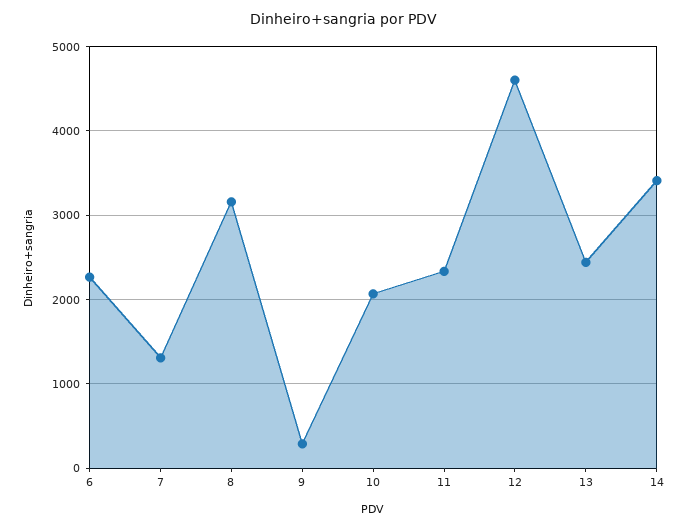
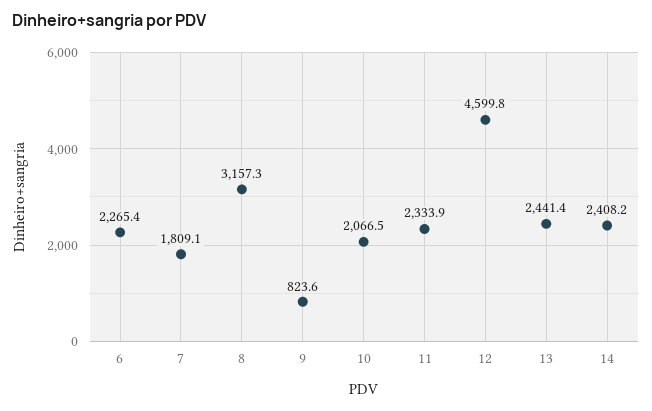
  {
    "6": 2265.4,
-   "7": 1300,
+   "7": 1809.1,
    "8": 3157.3,
-   "9": 300,
+   "9": 823.6,
    "10": 2066.5,
    "11": 2333.9,
    "12": 4599.8,
    "13": 2441.4,
-   "14": 3400
+   "14": 2408.2
  }

